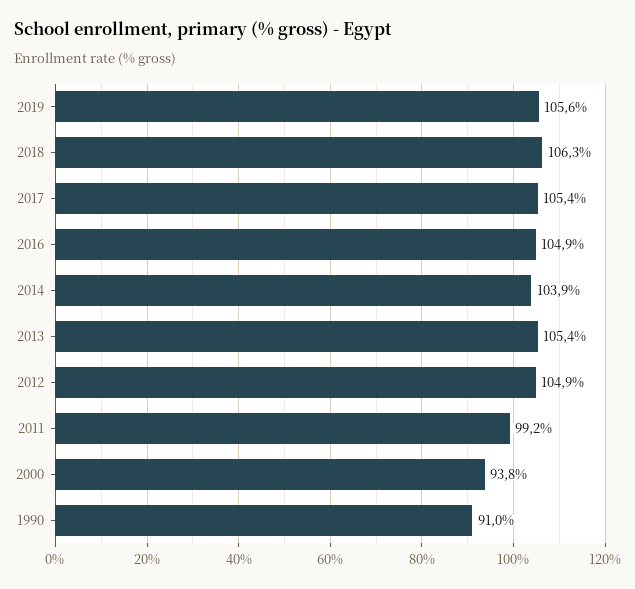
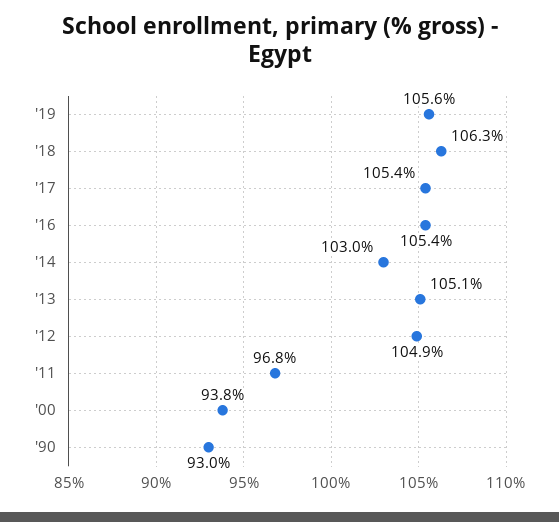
  {
    "2019": 105.6,
    "2018": 106.3,
    "2017": 105.4,
-   "2016": 104.9,
+   "2016": 105.4,
-   "2014": 103.9,
+   "2014": 103,
-   "2013": 105.4,
+   "2013": 105.1,
    "2012": 104.9,
-   "2011": 99.2,
+   "2011": 96.8,
    "2000": 93.8,
-   "1990": 91
+   "1990": 93
  }

